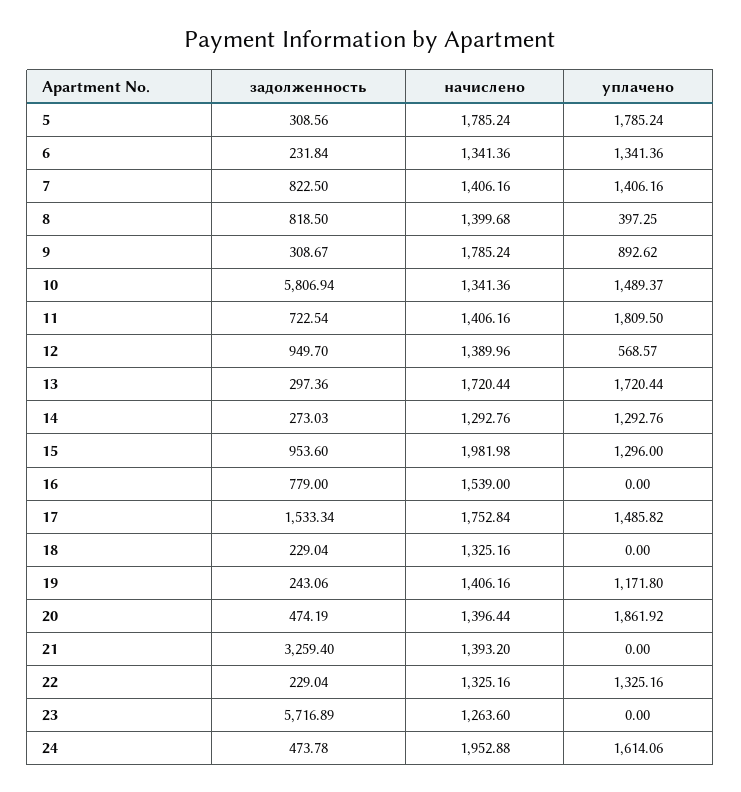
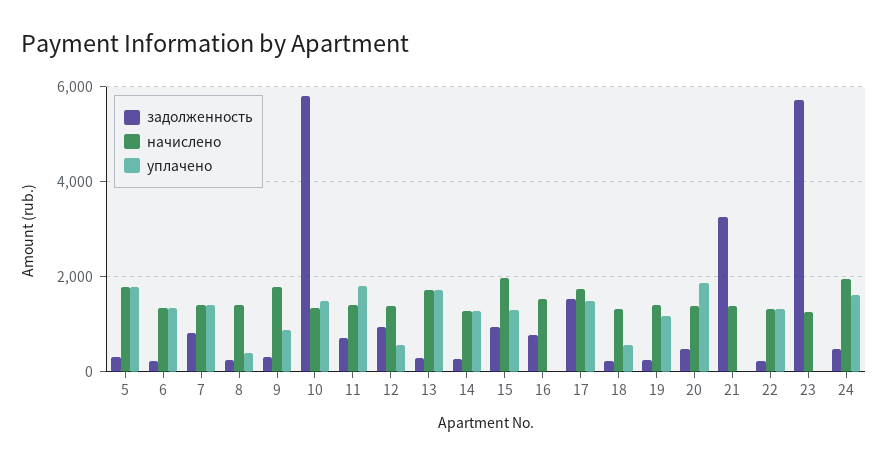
  {
    "задолженность": {
      "5": 308.56,
      "6": 231.84,
      "7": 822.5,
-     "8": 818.5,
+     "8": 200,
      "9": 308.67,
      "10": 5806.94,
      "11": 722.54,
      "12": 949.7,
      "13": 297.36,
      "14": 273.03,
      "15": 953.6,
      "16": 779,
      "17": 1533.34,
      "18": 229.04,
      "19": 243.06,
      "20": 474.19,
      "21": 3259.4,
      "22": 229.04,
      "23": 5716.89,
      "24": 473.78
    },
    "начислено": {
      "5": 1785.24,
      "6": 1341.36,
      "7": 1406.16,
      "8": 1399.68,
      "9": 1785.24,
      "10": 1341.36,
      "11": 1406.16,
      "12": 1389.96,
      "13": 1720.44,
      "14": 1292.76,
      "15": 1981.98,
      "16": 1539,
      "17": 1752.84,
      "18": 1325.16,
      "19": 1406.16,
      "20": 1396.44,
      "21": 1393.2,
      "22": 1325.16,
      "23": 1263.6,
      "24": 1952.88
    },
    "уплачено": {
      "5": 1785.24,
      "6": 1341.36,
      "7": 1406.16,
      "8": 397.25,
      "9": 892.62,
      "10": 1489.37,
      "11": 1809.5,
      "12": 568.57,
      "13": 1720.44,
      "14": 1292.76,
      "15": 1296,
      "16": 0,
      "17": 1485.82,
-     "18": 0,
+     "18": 600,
      "19": 1171.8,
      "20": 1861.92,
      "21": 0,
      "22": 1325.16,
      "23": 0,
      "24": 1614.06
    }
  }

